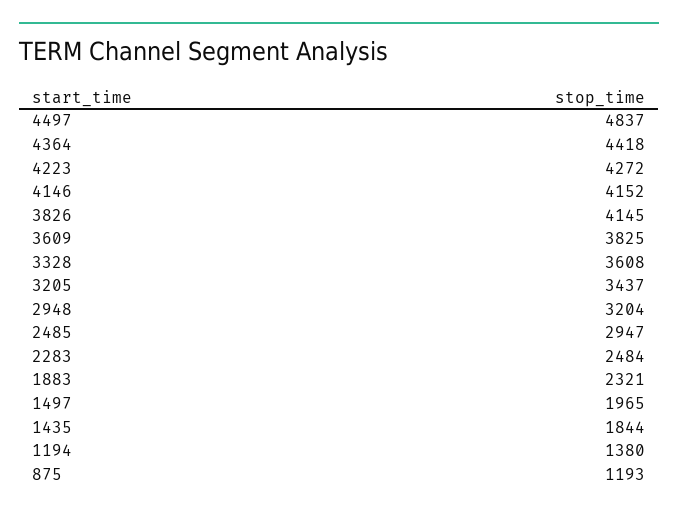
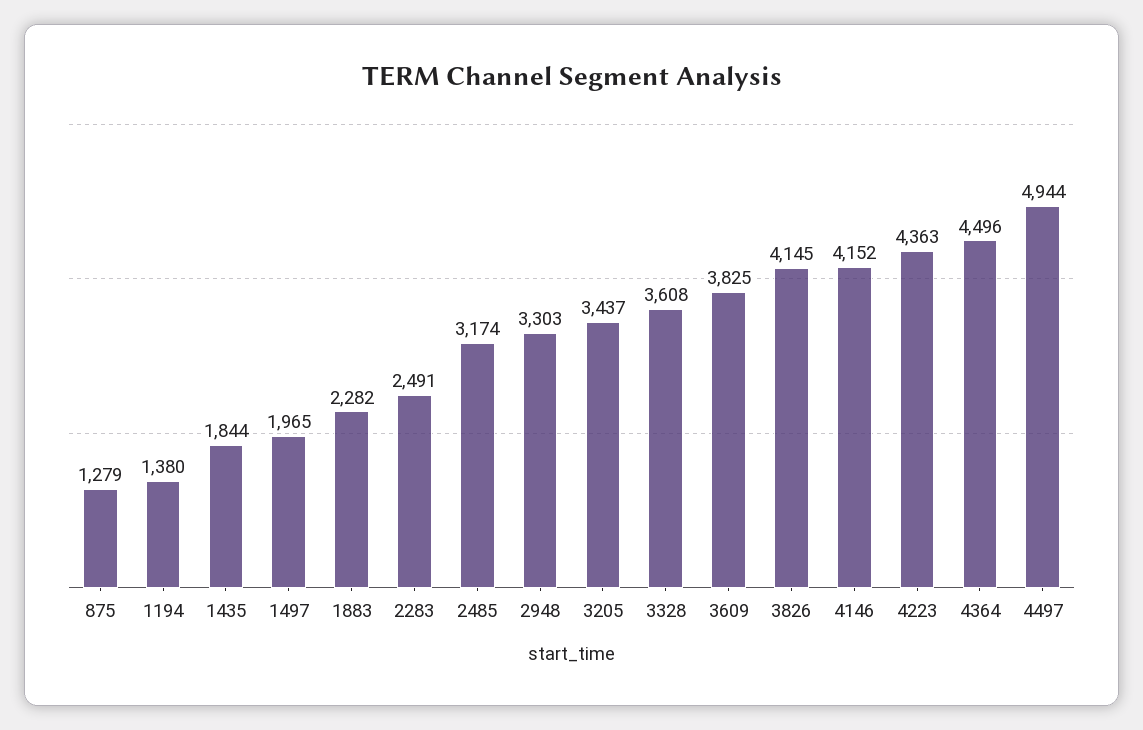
  {
-   "4497": 4837,
+   "4497": 4944,
-   "4364": 4418,
+   "4364": 4496,
-   "4223": 4272,
+   "4223": 4363,
    "4146": 4152,
    "3826": 4145,
    "3609": 3825,
    "3328": 3608,
    "3205": 3437,
-   "2948": 3204,
+   "2948": 3303,
-   "2485": 2947,
+   "2485": 3174,
-   "2283": 2484,
+   "2283": 2491,
-   "1883": 2321,
+   "1883": 2282,
    "1497": 1965,
    "1435": 1844,
    "1194": 1380,
-   "875": 1193
+   "875": 1279
  }

